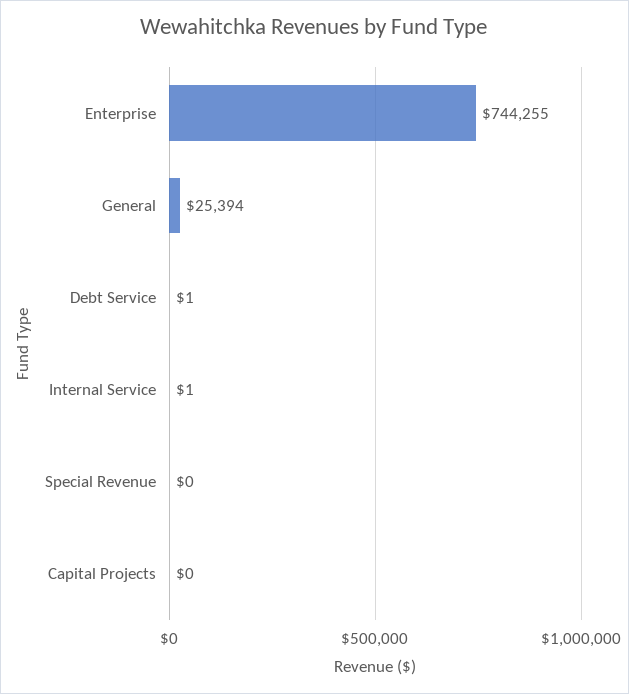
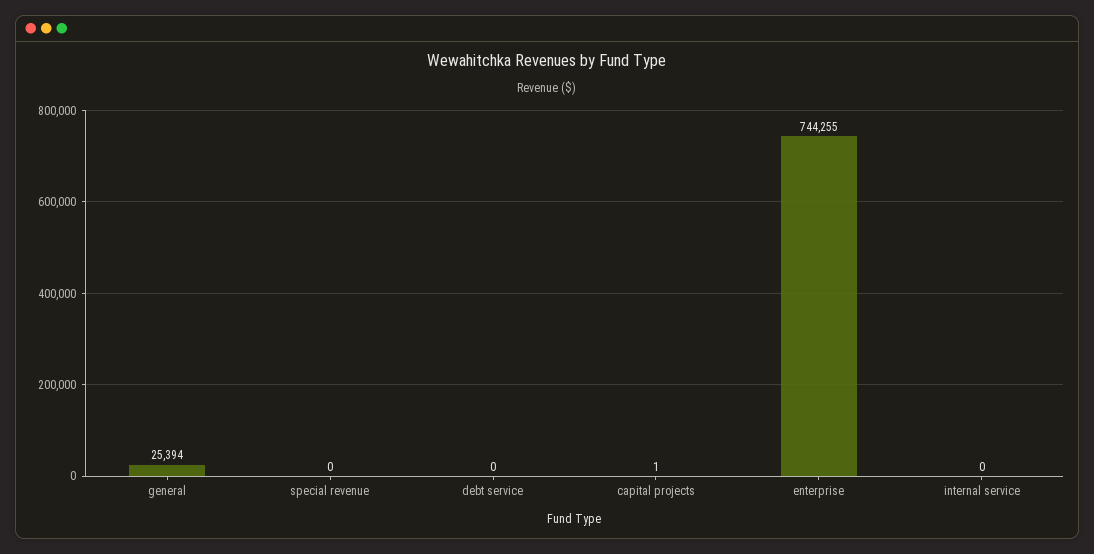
  {
    "Enterprise": 744255,
    "General": 25394,
-   "Debt Service": 1,
+   "Debt Service": 0,
-   "Internal Service": 1,
+   "Internal Service": 0,
    "Special Revenue": 0,
-   "Capital Projects": 0
+   "Capital Projects": 1
  }

